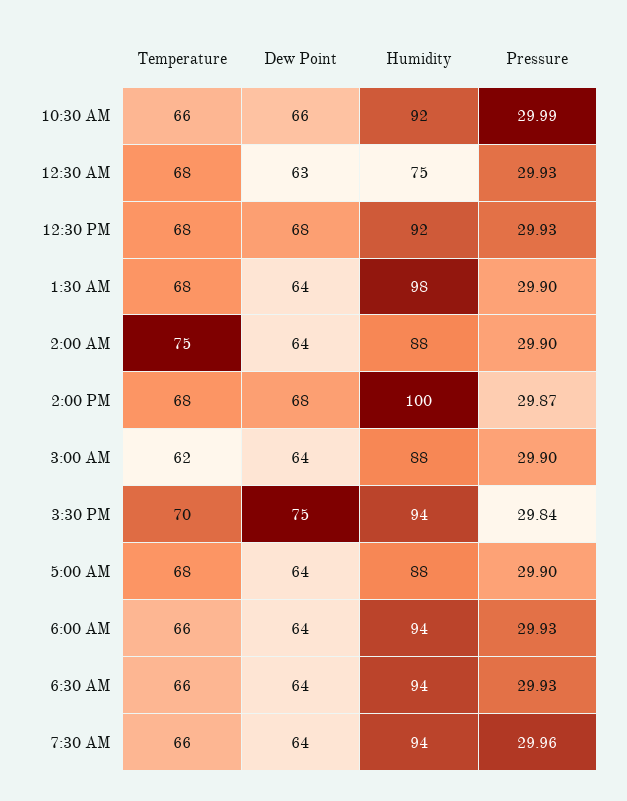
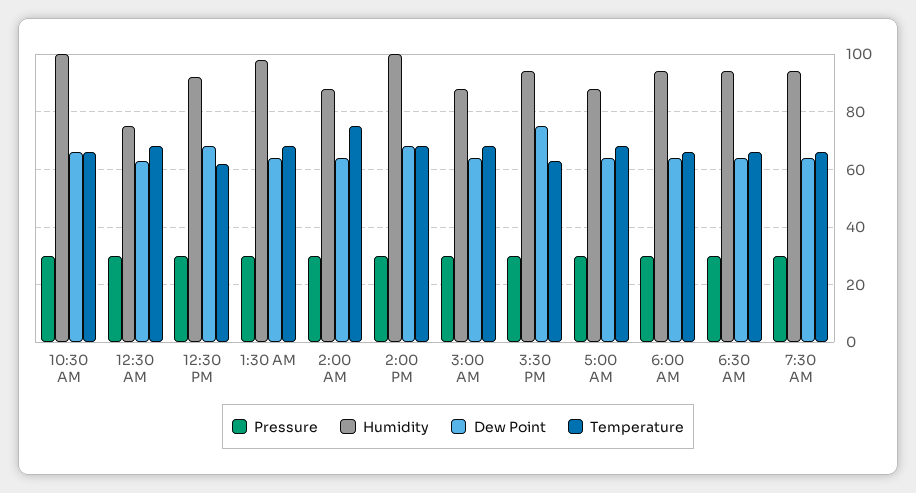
  {
    "Temperature": {
      "10:30 AM": 66,
      "12:30 AM": 68,
-     "12:30 PM": 68,
+     "12:30 PM": 62.5,
      "1:30 AM": 68,
      "2:00 AM": 75,
      "2:00 PM": 68,
-     "3:00 AM": 62,
+     "3:00 AM": 67.5,
-     "3:30 PM": 70,
+     "3:30 PM": 62.5,
      "5:00 AM": 68,
      "6:00 AM": 66,
      "6:30 AM": 66,
      "7:30 AM": 66
    },
    "Dew Point": {
      "10:30 AM": 66,
      "12:30 AM": 63,
      "12:30 PM": 68,
      "1:30 AM": 64,
      "2:00 AM": 64,
      "2:00 PM": 68,
      "3:00 AM": 64,
      "3:30 PM": 75,
      "5:00 AM": 64,
      "6:00 AM": 64,
      "6:30 AM": 64,
      "7:30 AM": 64
    },
    "Humidity": {
-     "10:30 AM": 92,
+     "10:30 AM": 100,
      "12:30 AM": 75,
      "12:30 PM": 92,
      "1:30 AM": 98,
      "2:00 AM": 88,
      "2:00 PM": 100,
      "3:00 AM": 88,
      "3:30 PM": 94,
      "5:00 AM": 88,
      "6:00 AM": 94,
      "6:30 AM": 94,
      "7:30 AM": 94
    },
    "Pressure": {
      "10:30 AM": 29.99,
      "12:30 AM": 29.93,
      "12:30 PM": 29.93,
      "1:30 AM": 29.9,
      "2:00 AM": 29.9,
      "2:00 PM": 29.87,
      "3:00 AM": 29.9,
      "3:30 PM": 29.84,
      "5:00 AM": 29.9,
      "6:00 AM": 29.93,
      "6:30 AM": 29.93,
      "7:30 AM": 29.96
    }
  }

